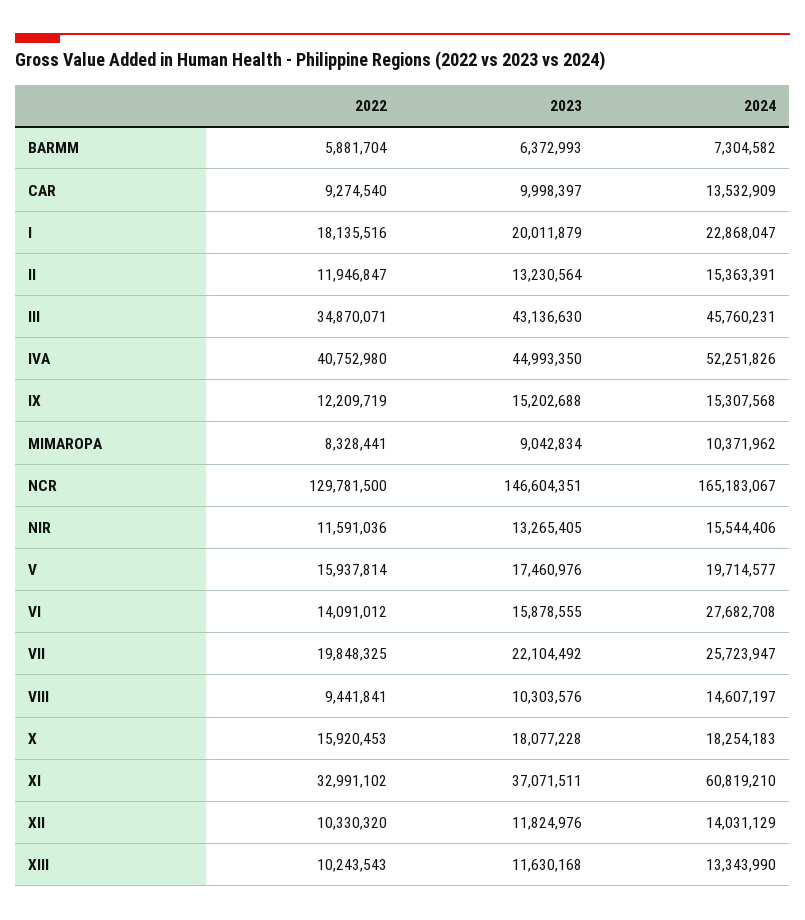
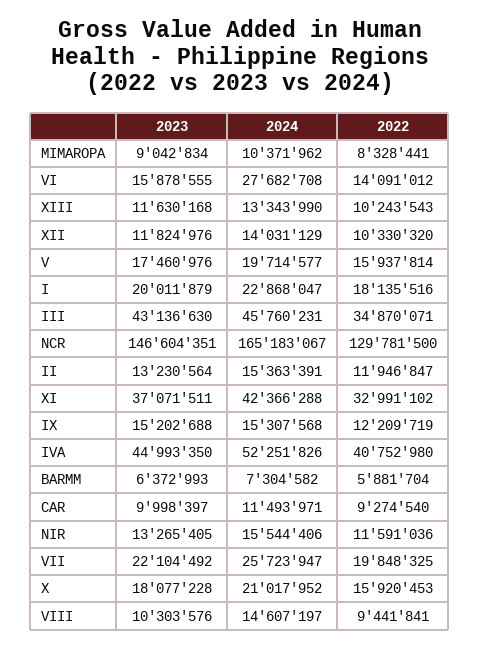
  {
    "2022": {
      "BARMM": 5881704,
      "CAR": 9274540,
      "I": 18135516,
      "II": 11946847,
      "III": 34870071,
      "IVA": 40752980,
      "IX": 12209719,
      "MIMAROPA": 8328441,
      "NCR": 129781500,
      "NIR": 11591036,
      "V": 15937814,
      "VI": 14091012,
      "VII": 19848325,
      "VIII": 9441841,
      "X": 15920453,
      "XI": 32991102,
      "XII": 10330320,
      "XIII": 10243543
    },
    "2023": {
      "BARMM": 6372993,
      "CAR": 9998397,
      "I": 20011879,
      "II": 13230564,
      "III": 43136630,
      "IVA": 44993350,
      "IX": 15202688,
      "MIMAROPA": 9042834,
      "NCR": 146604351,
      "NIR": 13265405,
      "V": 17460976,
      "VI": 15878555,
      "VII": 22104492,
      "VIII": 10303576,
      "X": 18077228,
      "XI": 37071511,
      "XII": 11824976,
      "XIII": 11630168
    },
    "2024": {
      "BARMM": 7304582,
-     "CAR": 13532909,
+     "CAR": 11493971,
      "I": 22868047,
      "II": 15363391,
      "III": 45760231,
      "IVA": 52251826,
      "IX": 15307568,
      "MIMAROPA": 10371962,
      "NCR": 165183067,
      "NIR": 15544406,
      "V": 19714577,
      "VI": 27682708,
      "VII": 25723947,
      "VIII": 14607197,
-     "X": 18254183,
+     "X": 21017952,
-     "XI": 60819210,
+     "XI": 42366288,
      "XII": 14031129,
      "XIII": 13343990
    }
  }

